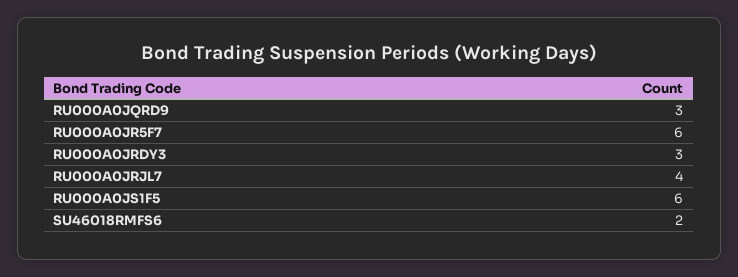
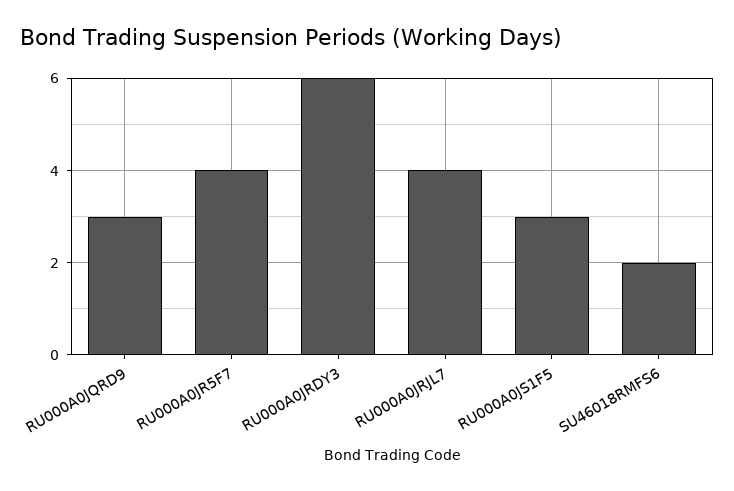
  {
    "RU000A0JQRD9": 3,
-   "RU000A0JR5F7": 6,
+   "RU000A0JR5F7": 4,
-   "RU000A0JRDY3": 3,
+   "RU000A0JRDY3": 6,
    "RU000A0JRJL7": 4,
-   "RU000A0JS1F5": 6,
+   "RU000A0JS1F5": 3,
    "SU46018RMFS6": 2
  }

